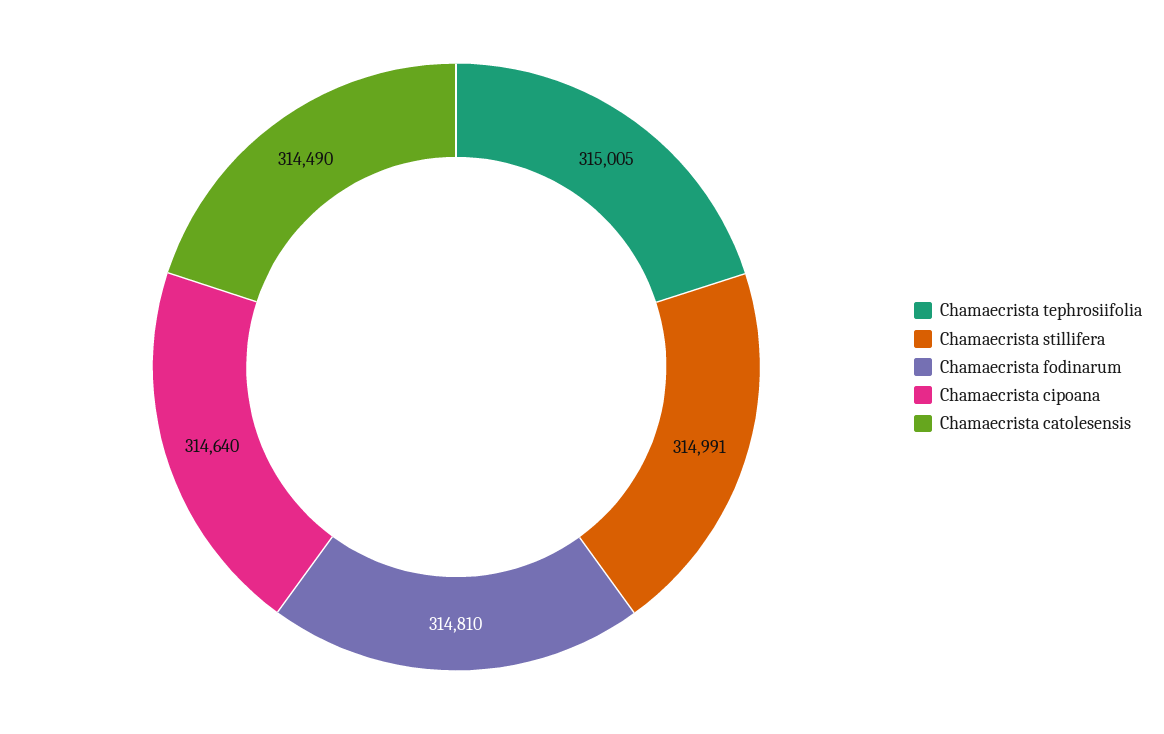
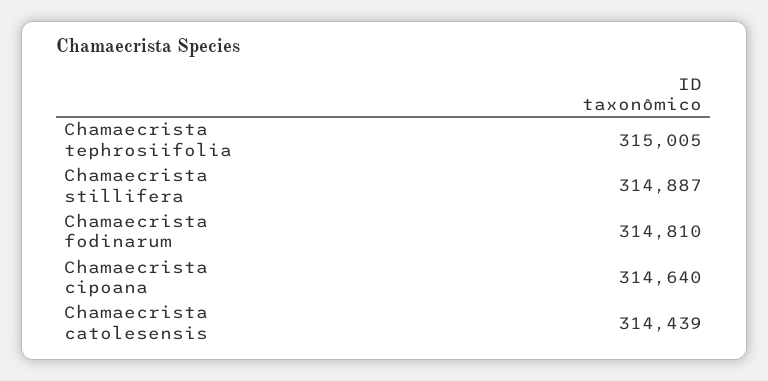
  {
    "Chamaecrista tephrosiifolia": 315005,
-   "Chamaecrista stillifera": 314991,
+   "Chamaecrista stillifera": 314887,
    "Chamaecrista fodinarum": 314810,
    "Chamaecrista cipoana": 314640,
-   "Chamaecrista catolesensis": 314490
+   "Chamaecrista catolesensis": 314439
  }

